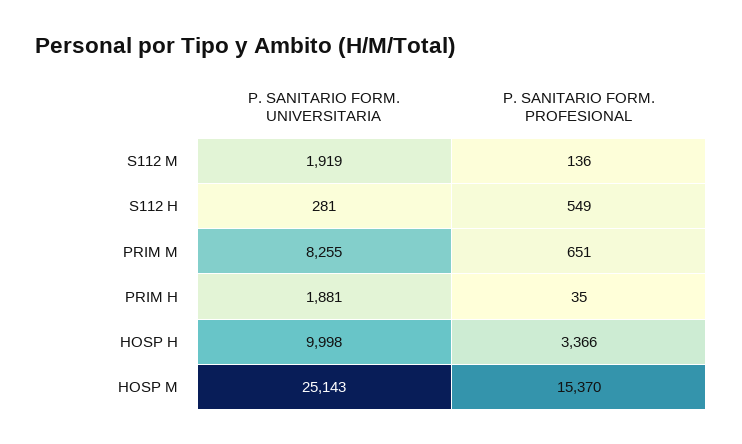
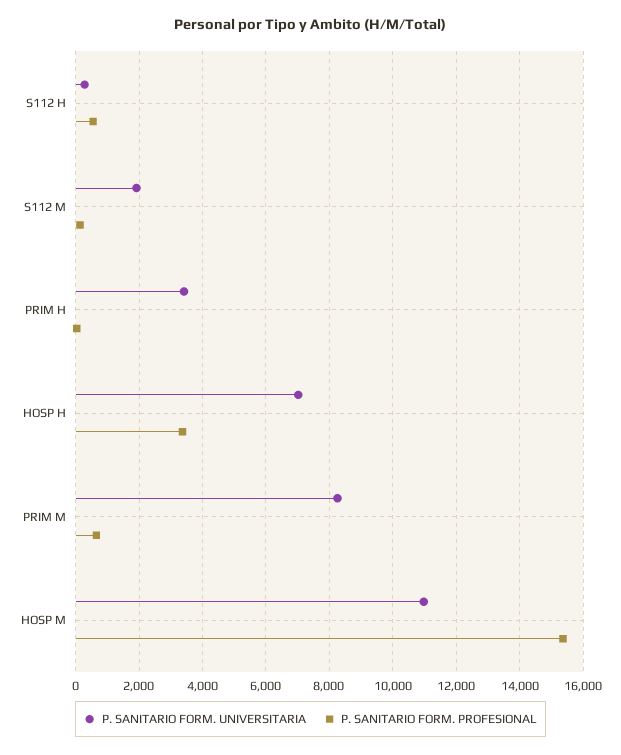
  {
    "P. SANITARIO FORM. UNIVERSITARIA": {
      "S112 M": 1919,
      "S112 H": 281,
      "PRIM M": 8255,
-     "PRIM H": 1881,
+     "PRIM H": 3400,
-     "HOSP H": 9998,
+     "HOSP H": 7000,
-     "HOSP M": 25143
+     "HOSP M": 11000
    },
    "P. SANITARIO FORM. PROFESIONAL": {
      "S112 M": 136,
      "S112 H": 549,
      "PRIM M": 651,
      "PRIM H": 35,
      "HOSP H": 3366,
      "HOSP M": 15370
    }
  }

